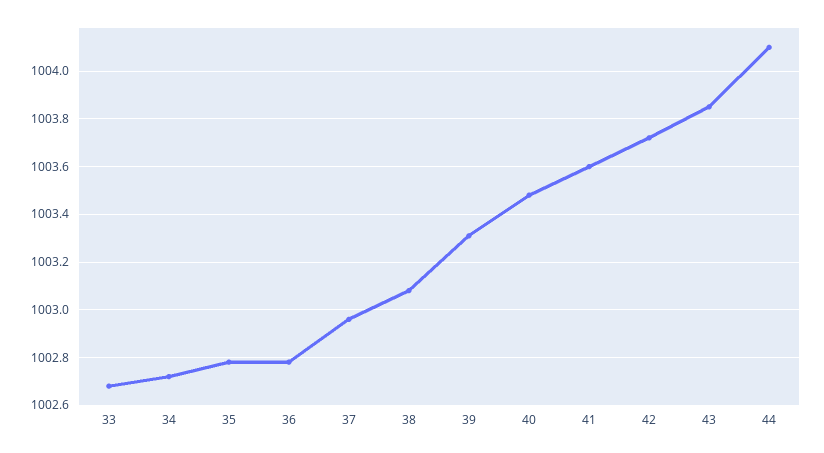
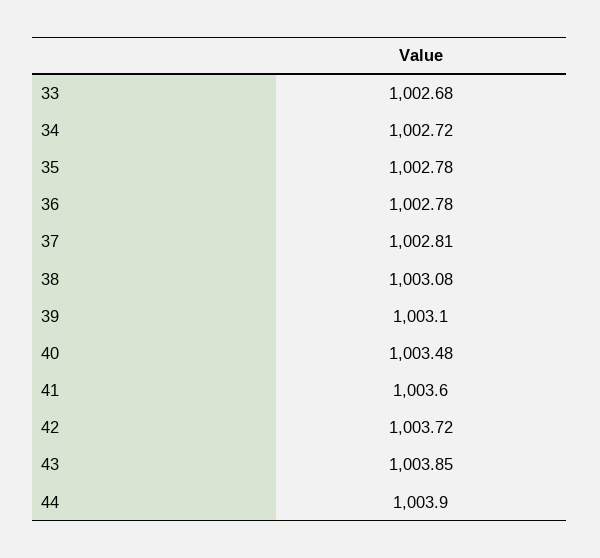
  {
    "33": 1002.68,
    "34": 1002.72,
    "35": 1002.78,
    "36": 1002.78,
-   "37": 1002.95,
+   "37": 1002.81,
    "38": 1003.08,
-   "39": 1003.3,
+   "39": 1003.1,
    "40": 1003.48,
    "41": 1003.6,
    "42": 1003.72,
    "43": 1003.85,
-   "44": 1004.1
+   "44": 1003.9
  }

